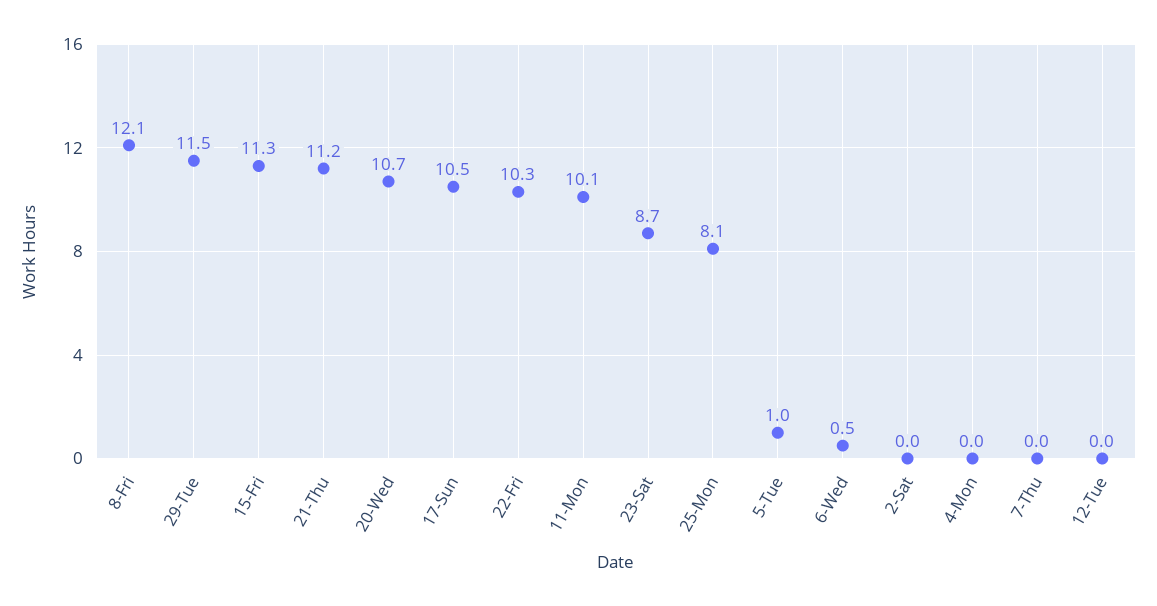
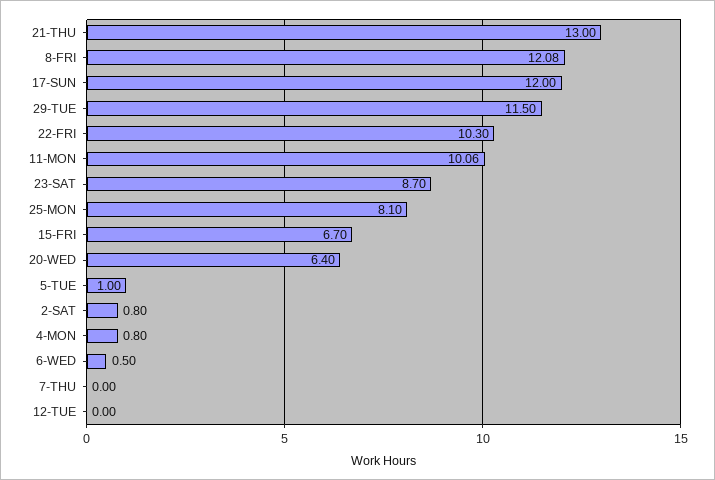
  {
    "8-Fri": 12.08,
    "29-Tue": 11.5,
-   "15-Fri": 11.3,
+   "15-Fri": 6.7,
-   "21-Thu": 11.2,
+   "21-Thu": 13,
-   "20-Wed": 10.7,
+   "20-Wed": 6.4,
-   "17-Sun": 10.5,
+   "17-Sun": 12,
    "22-Fri": 10.3,
    "11-Mon": 10.06,
    "23-Sat": 8.7,
    "25-Mon": 8.1,
    "5-Tue": 1,
    "6-Wed": 0.5,
-   "2-Sat": 0,
+   "2-Sat": 0.8,
-   "4-Mon": 0,
+   "4-Mon": 0.8,
    "7-Thu": 0,
    "12-Tue": 0
  }

